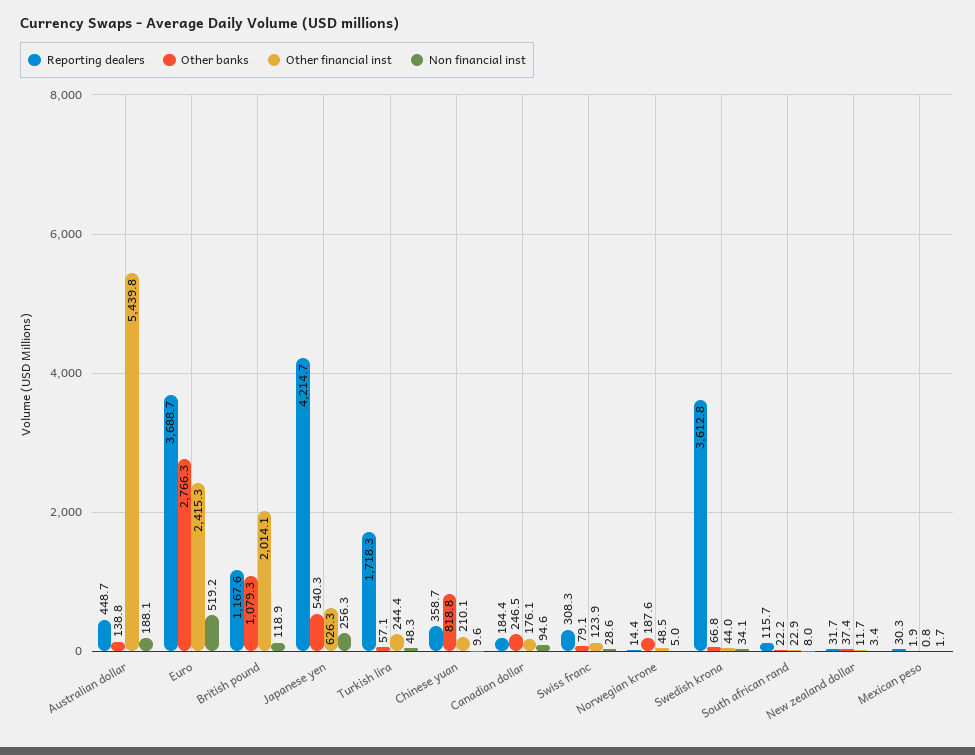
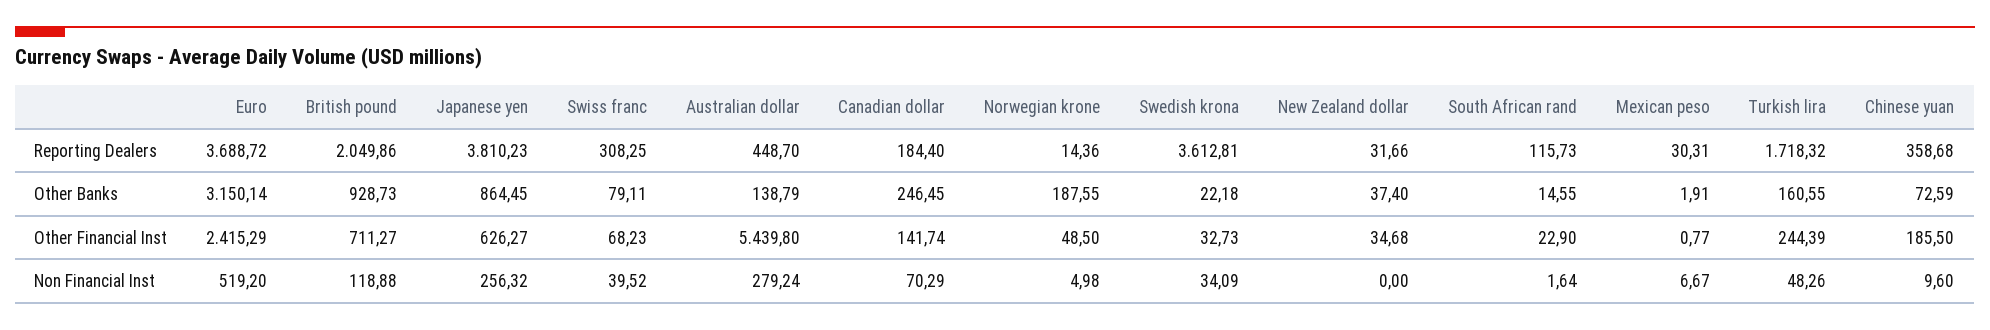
  {
    "Reporting dealers": {
      "Australian dollar": 448.7,
      "Euro": 3688.72,
-     "British pound": 1167.6,
+     "British pound": 2049.86,
-     "Japanese yen": 4214.7,
+     "Japanese yen": 3810.23,
      "Turkish lira": 1718.32,
      "Chinese yuan": 358.68,
      "Canadian dollar": 184.4,
      "Swiss franc": 308.25,
      "Norwegian krone": 14.36,
      "Swedish krona": 3612.81,
      "South african rand": 115.73,
      "New zealand dollar": 31.66,
      "Mexican peso": 30.31
    },
    "Other banks": {
      "Australian dollar": 138.79,
-     "Euro": 2766.3,
+     "Euro": 3150.14,
-     "British pound": 1079.3,
+     "British pound": 928.73,
-     "Japanese yen": 540.3,
+     "Japanese yen": 864.45,
-     "Turkish lira": 57.1,
+     "Turkish lira": 160.55,
-     "Chinese yuan": 818.8,
+     "Chinese yuan": 72.59,
      "Canadian dollar": 246.45,
      "Swiss franc": 79.11,
      "Norwegian krone": 187.55,
-     "Swedish krona": 66.8,
+     "Swedish krona": 22.18,
-     "South african rand": 22.2,
+     "South african rand": 14.55,
      "New zealand dollar": 37.4,
      "Mexican peso": 1.91
    },
    "Other financial inst": {
      "Australian dollar": 5439.8,
      "Euro": 2415.29,
-     "British pound": 2014.1,
+     "British pound": 711.27,
      "Japanese yen": 626.27,
      "Turkish lira": 244.39,
-     "Chinese yuan": 210.1,
+     "Chinese yuan": 185.5,
-     "Canadian dollar": 176.1,
+     "Canadian dollar": 141.74,
-     "Swiss franc": 123.9,
+     "Swiss franc": 68.23,
      "Norwegian krone": 48.5,
-     "Swedish krona": 44,
+     "Swedish krona": 32.73,
      "South african rand": 22.9,
-     "New zealand dollar": 11.7,
+     "New zealand dollar": 34.68,
      "Mexican peso": 0.77
    },
    "Non financial inst": {
-     "Australian dollar": 188.1,
+     "Australian dollar": 279.24,
      "Euro": 519.2,
      "British pound": 118.88,
      "Japanese yen": 256.32,
      "Turkish lira": 48.26,
      "Chinese yuan": 9.6,
-     "Canadian dollar": 94.6,
+     "Canadian dollar": 70.29,
-     "Swiss franc": 28.6,
+     "Swiss franc": 39.52,
      "Norwegian krone": 4.98,
      "Swedish krona": 34.09,
-     "South african rand": 8,
+     "South african rand": 1.64,
-     "New zealand dollar": 3.4,
+     "New zealand dollar": 0,
-     "Mexican peso": 1.7
+     "Mexican peso": 6.67
    }
  }

